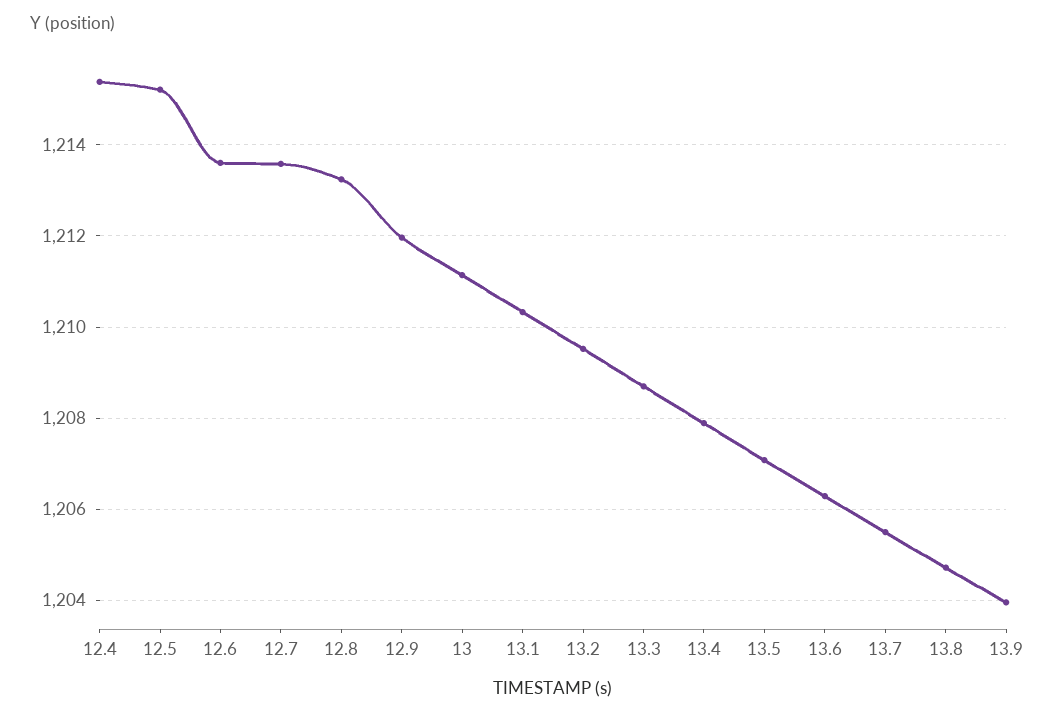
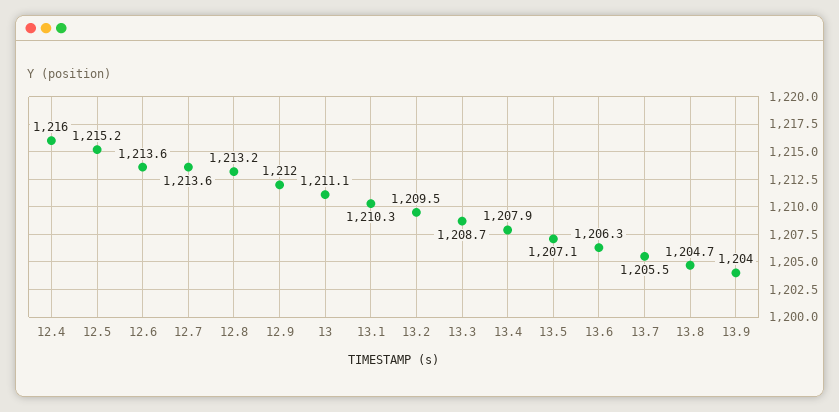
  {
-   "12.4": 1215.4,
+   "12.4": 1216,
    "12.5": 1215.2,
    "12.6": 1213.6,
    "12.7": 1213.6,
    "12.8": 1213.2,
    "12.9": 1212,
    "13": 1211.1,
    "13.1": 1210.3,
    "13.2": 1209.5,
    "13.3": 1208.7,
    "13.4": 1207.9,
    "13.5": 1207.1,
    "13.6": 1206.3,
    "13.7": 1205.5,
    "13.8": 1204.7,
    "13.9": 1204
  }

